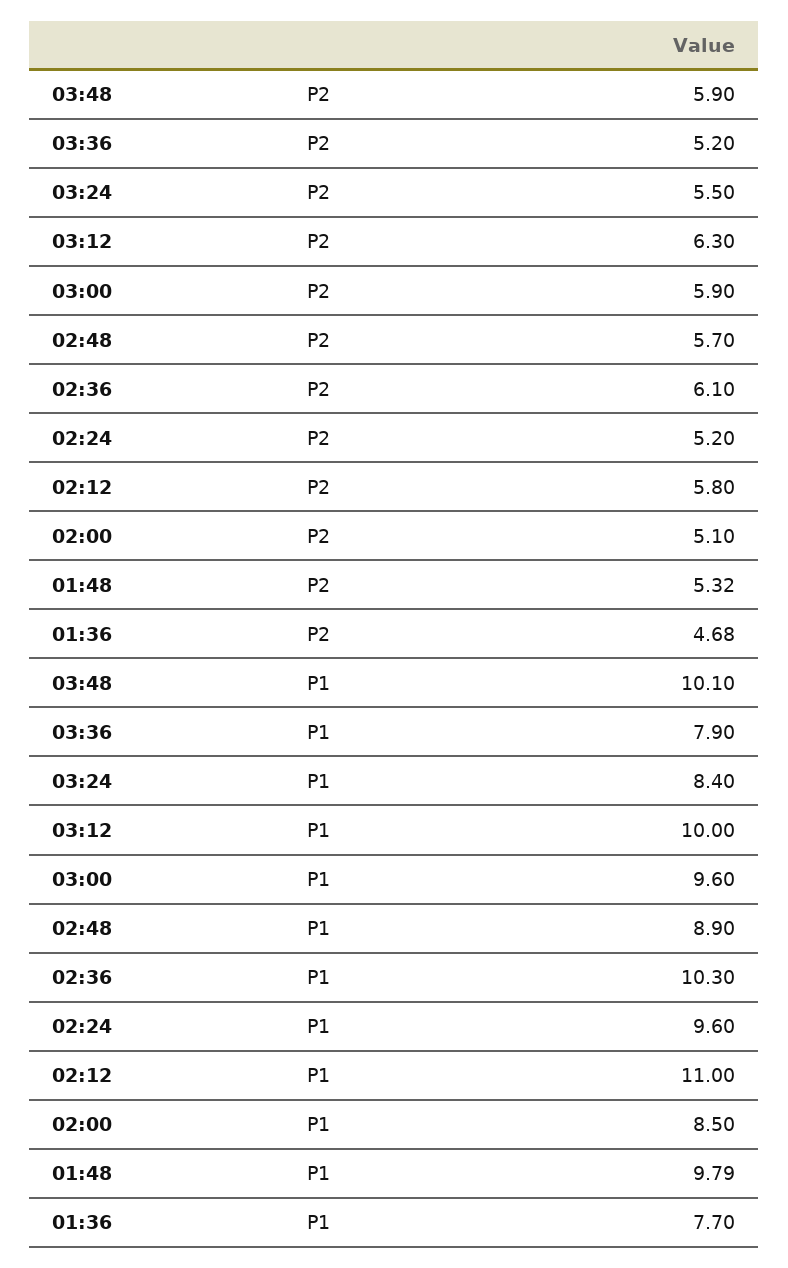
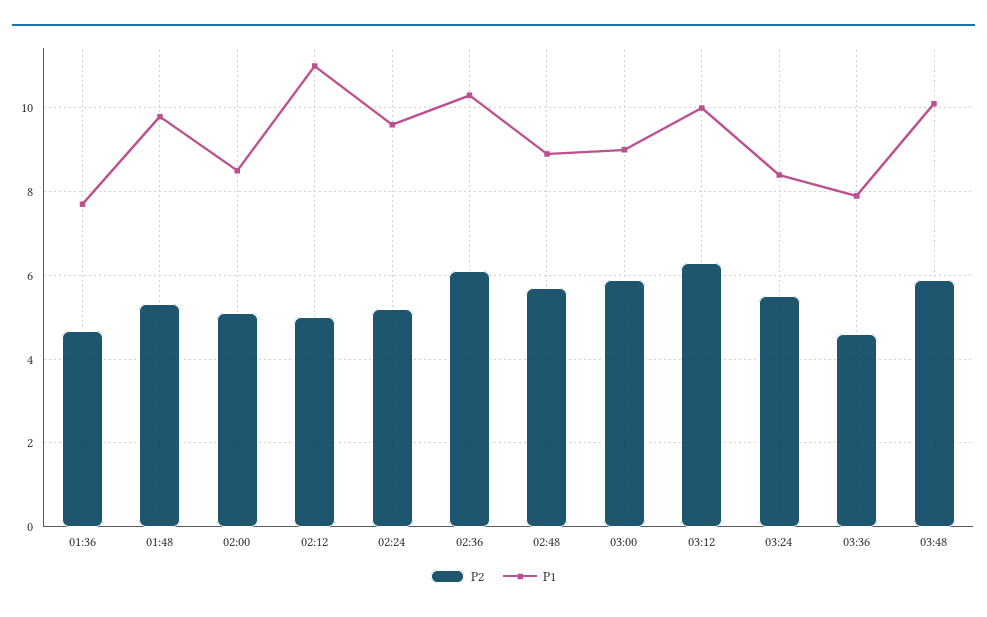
  {
    "P2": {
      "03:48": 5.9,
-     "03:36": 5.2,
+     "03:36": 4.6,
      "03:24": 5.5,
      "03:12": 6.3,
      "03:00": 5.9,
      "02:48": 5.7,
      "02:36": 6.1,
      "02:24": 5.2,
-     "02:12": 5.8,
+     "02:12": 5,
      "02:00": 5.1,
      "01:48": 5.32,
      "01:36": 4.68
    },
    "P1": {
      "03:48": 10.1,
      "03:36": 7.9,
      "03:24": 8.4,
      "03:12": 10,
-     "03:00": 9.6,
+     "03:00": 9,
      "02:48": 8.9,
      "02:36": 10.3,
      "02:24": 9.6,
      "02:12": 11,
      "02:00": 8.5,
      "01:48": 9.79,
      "01:36": 7.7
    }
  }

